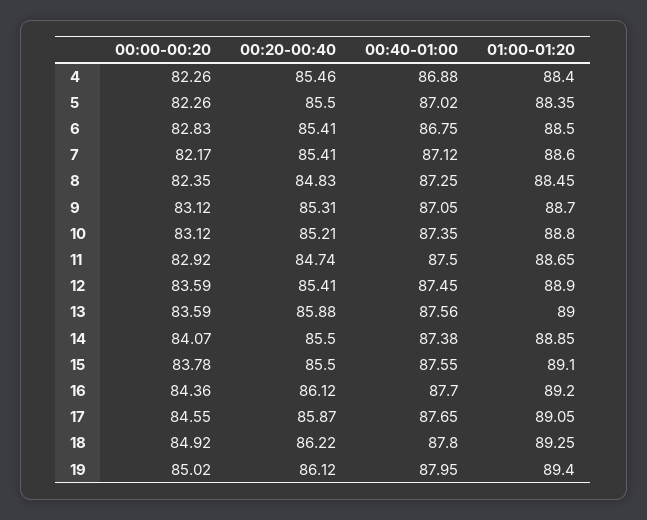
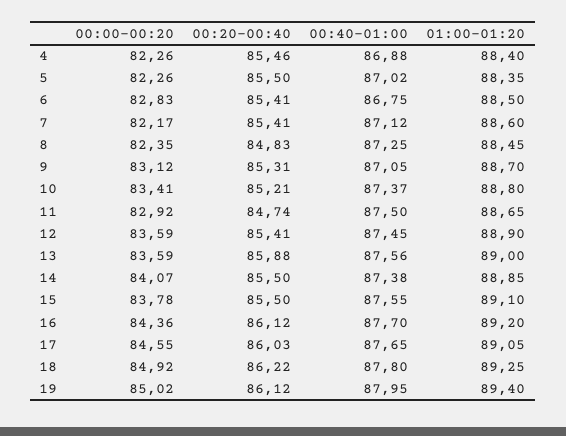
  {
    "00:00-00:20": {
      "4": 82.26,
      "5": 82.26,
      "6": 82.83,
      "7": 82.17,
      "8": 82.35,
      "9": 83.12,
-     "10": 83.12,
+     "10": 83.41,
      "11": 82.92,
      "12": 83.59,
      "13": 83.59,
      "14": 84.07,
      "15": 83.78,
      "16": 84.36,
      "17": 84.55,
      "18": 84.92,
      "19": 85.02
    },
    "00:20-00:40": {
      "4": 85.46,
      "5": 85.5,
      "6": 85.41,
      "7": 85.41,
      "8": 84.83,
      "9": 85.31,
      "10": 85.21,
      "11": 84.74,
      "12": 85.41,
      "13": 85.88,
      "14": 85.5,
      "15": 85.5,
      "16": 86.12,
-     "17": 85.87,
+     "17": 86.03,
      "18": 86.22,
      "19": 86.12
    },
    "00:40-01:00": {
      "4": 86.88,
      "5": 87.02,
      "6": 86.75,
      "7": 87.12,
      "8": 87.25,
      "9": 87.05,
-     "10": 87.35,
+     "10": 87.37,
      "11": 87.5,
      "12": 87.45,
      "13": 87.56,
      "14": 87.38,
      "15": 87.55,
      "16": 87.7,
      "17": 87.65,
      "18": 87.8,
      "19": 87.95
    },
    "01:00-01:20": {
      "4": 88.4,
      "5": 88.35,
      "6": 88.5,
      "7": 88.6,
      "8": 88.45,
      "9": 88.7,
      "10": 88.8,
      "11": 88.65,
      "12": 88.9,
      "13": 89,
      "14": 88.85,
      "15": 89.1,
      "16": 89.2,
      "17": 89.05,
      "18": 89.25,
      "19": 89.4
    }
  }

